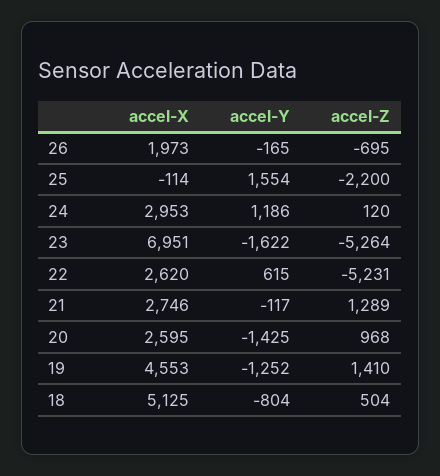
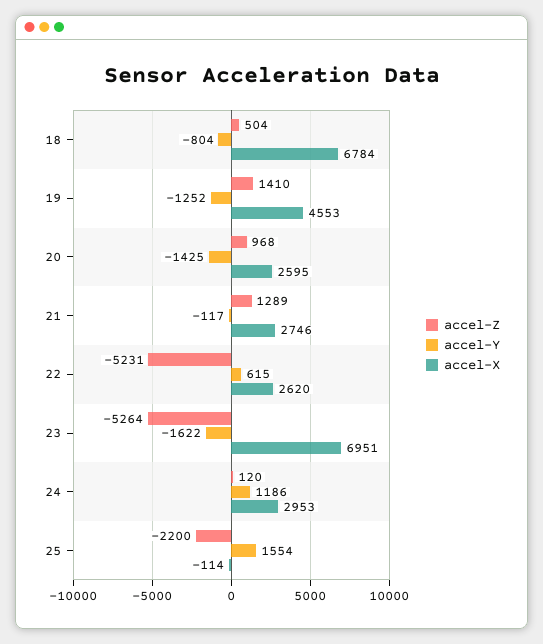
  {
    "accel-X": {
-     "26": 1973,
      "25": -114,
      "24": 2953,
      "23": 6951,
      "22": 2620,
      "21": 2746,
      "20": 2595,
      "19": 4553,
-     "18": 5125
+     "18": 6784
    },
    "accel-Y": {
-     "26": -165,
      "25": 1554,
      "24": 1186,
      "23": -1622,
      "22": 615,
      "21": -117,
      "20": -1425,
      "19": -1252,
      "18": -804
    },
    "accel-Z": {
-     "26": -695,
      "25": -2200,
      "24": 120,
      "23": -5264,
      "22": -5231,
      "21": 1289,
      "20": 968,
      "19": 1410,
      "18": 504
    }
  }

